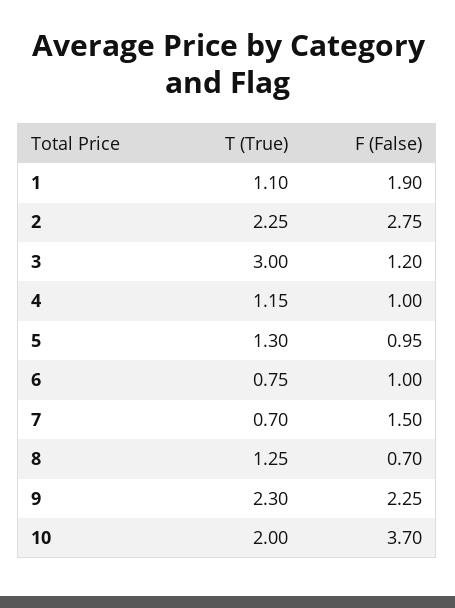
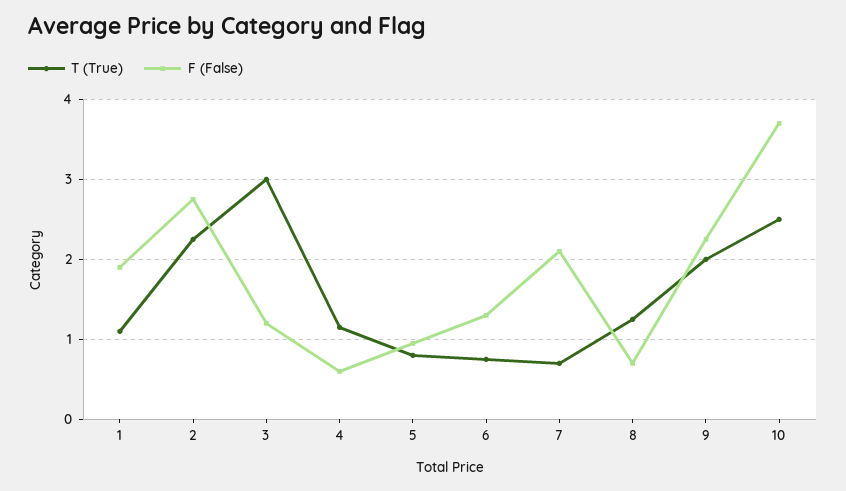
  {
    "T (True)": {
      "1": 1.1,
      "2": 2.25,
      "3": 3,
      "4": 1.15,
-     "5": 1.3,
+     "5": 0.8,
      "6": 0.75,
      "7": 0.7,
      "8": 1.25,
-     "9": 2.3,
+     "9": 2,
-     "10": 2
+     "10": 2.5
    },
    "F (False)": {
      "1": 1.9,
      "2": 2.75,
      "3": 1.2,
-     "4": 1,
+     "4": 0.6,
      "5": 0.95,
-     "6": 1,
+     "6": 1.3,
-     "7": 1.5,
+     "7": 2.1,
      "8": 0.7,
      "9": 2.25,
      "10": 3.7
    }
  }

